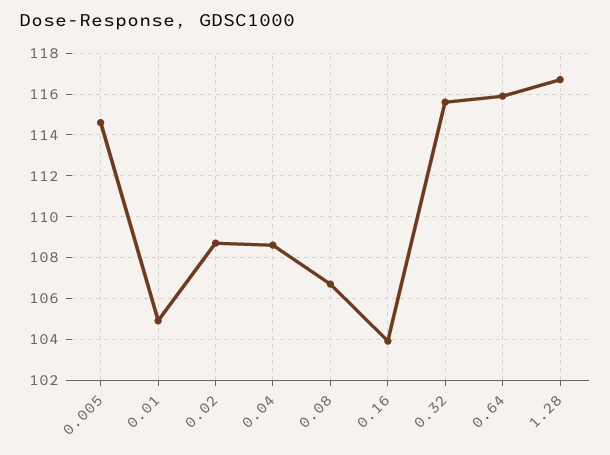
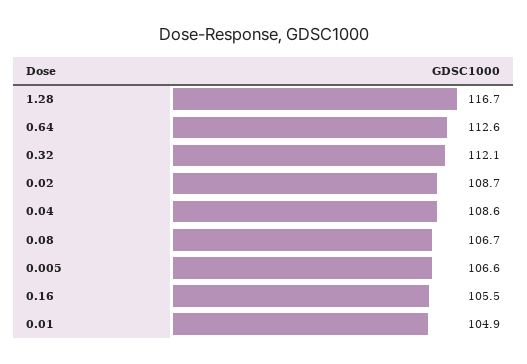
  {
-   "0.005": 114.5,
+   "0.005": 106.6,
    "0.01": 104.9,
    "0.02": 108.7,
    "0.04": 108.6,
    "0.08": 106.7,
-   "0.16": 104,
+   "0.16": 105.5,
-   "0.32": 115.5,
+   "0.32": 112.1,
-   "0.64": 116,
+   "0.64": 112.6,
    "1.28": 116.7
  }

